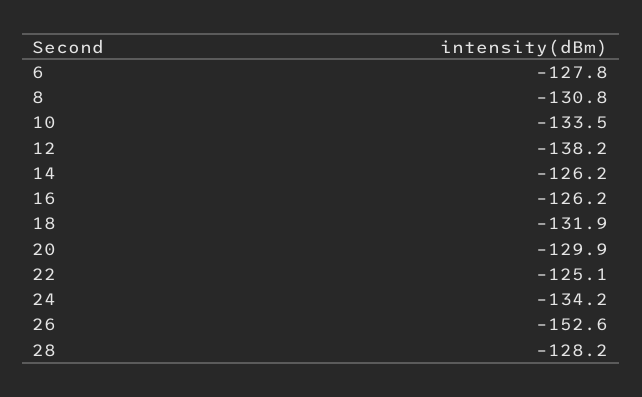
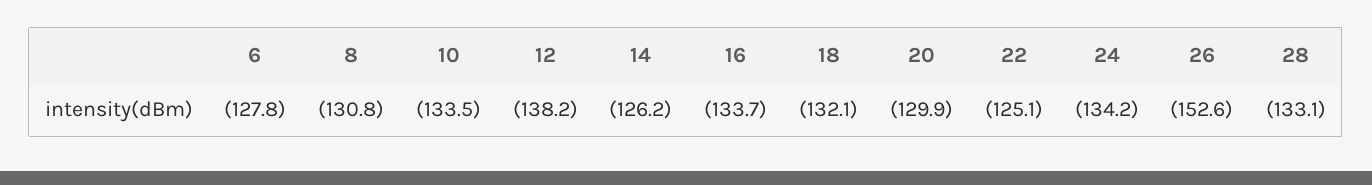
  {
    "6": -127.8,
    "8": -130.8,
    "10": -133.5,
    "12": -138.2,
    "14": -126.2,
-   "16": -126.2,
+   "16": -133.7,
-   "18": -131.9,
+   "18": -132.1,
    "20": -129.9,
    "22": -125.1,
    "24": -134.2,
    "26": -152.6,
-   "28": -128.2
+   "28": -133.1
  }

